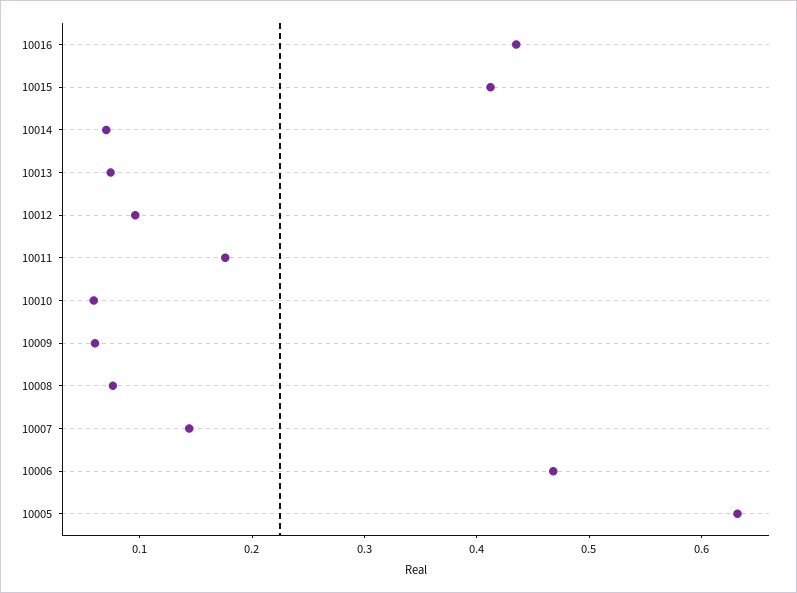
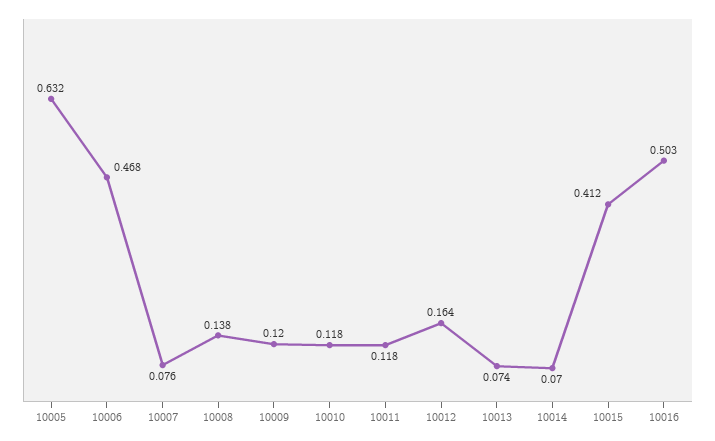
  {
-   "10016": 0.44,
+   "10016": 0.503,
    "10015": 0.412,
    "10014": 0.07,
    "10013": 0.074,
-   "10012": 0.1,
+   "10012": 0.164,
-   "10011": 0.18,
+   "10011": 0.118,
-   "10010": 0.06,
+   "10010": 0.118,
-   "10009": 0.06,
+   "10009": 0.12,
-   "10008": 0.08,
+   "10008": 0.138,
-   "10007": 0.14,
+   "10007": 0.076,
    "10006": 0.468,
    "10005": 0.632
  }

